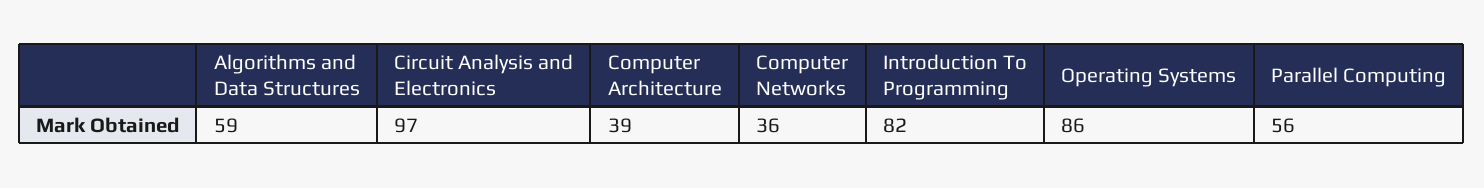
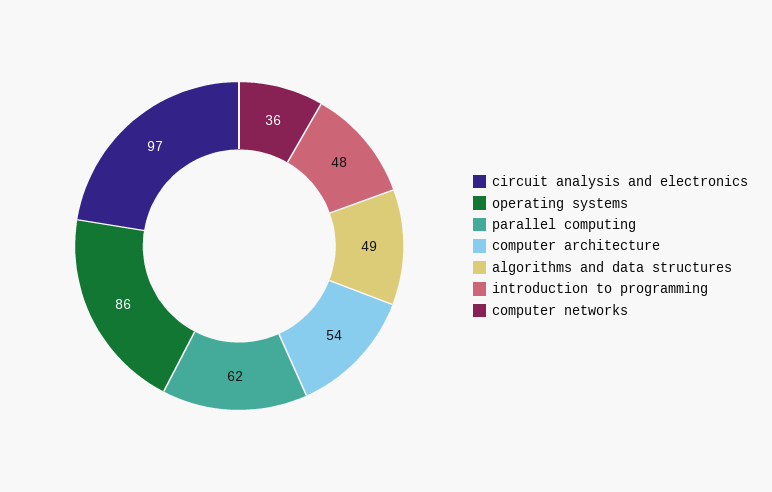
  {
-   "Algorithms and Data Structures": 59,
+   "Algorithms and Data Structures": 49,
    "Circuit Analysis and Electronics": 97,
-   "Computer Architecture": 39,
+   "Computer Architecture": 54,
    "Computer Networks": 36,
-   "Introduction To Programming": 82,
+   "Introduction To Programming": 48,
    "Operating Systems": 86,
-   "Parallel Computing": 56
+   "Parallel Computing": 62
  }

